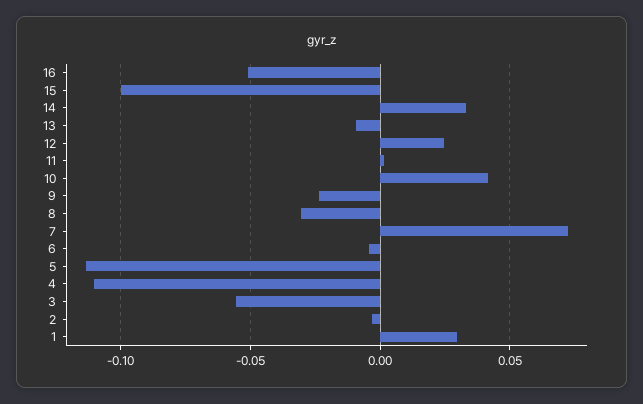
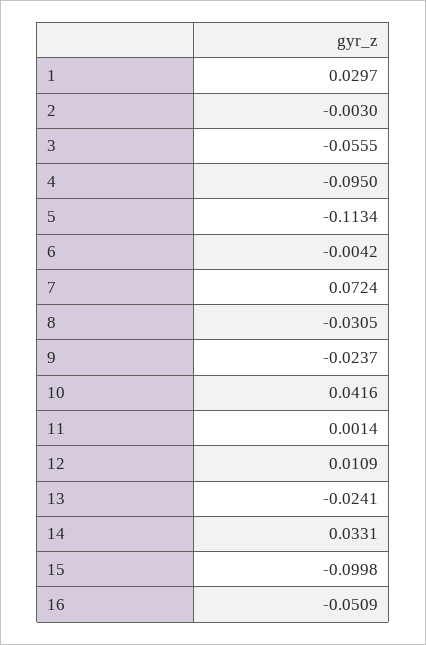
  {
    "16": -0.0509,
    "15": -0.0998,
    "14": 0.0331,
-   "13": -0.01,
+   "13": -0.0241,
-   "12": 0.025,
+   "12": 0.0109,
    "11": 0.0014,
    "10": 0.0416,
    "9": -0.0237,
    "8": -0.0305,
    "7": 0.0724,
    "6": -0.0042,
    "5": -0.1134,
-   "4": -0.11,
+   "4": -0.095,
    "3": -0.0555,
    "2": -0.003,
    "1": 0.0297
  }

